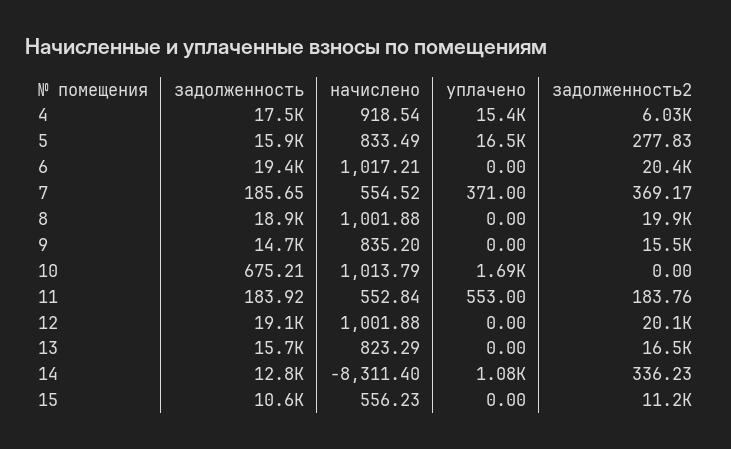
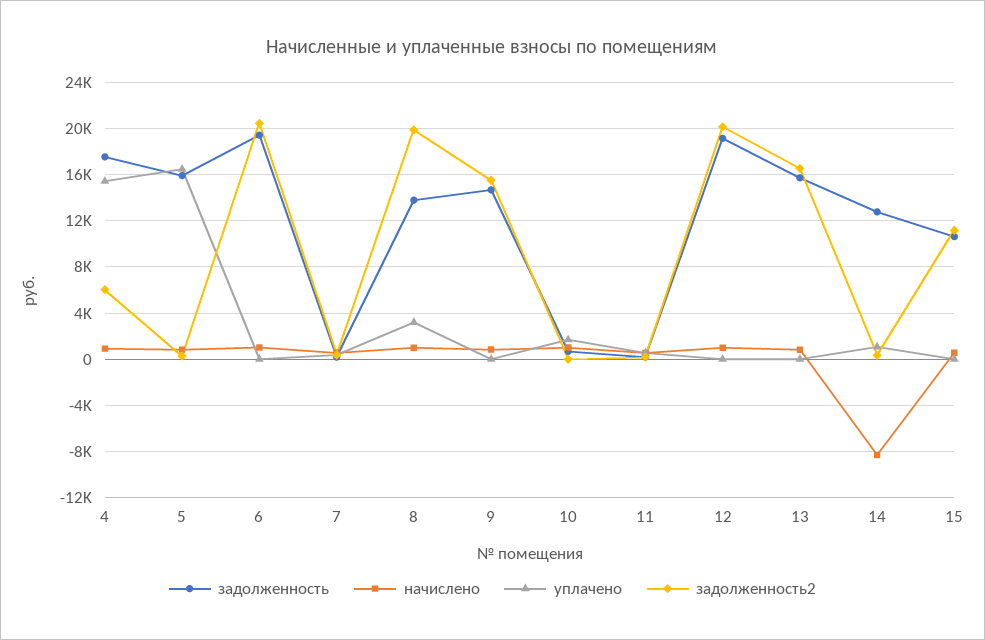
  {
    "задолженность": {
      "4": 17500,
      "5": 15900,
      "6": 19400,
      "7": 185.65,
-     "8": 18900,
+     "8": 14000,
      "9": 14700,
      "10": 675.21,
      "11": 183.92,
      "12": 19100,
      "13": 15700,
      "14": 12800,
      "15": 10600
    },
    "начислено": {
      "4": 918.54,
      "5": 833.49,
      "6": 1017.21,
      "7": 554.52,
      "8": 1001.88,
      "9": 835.2,
      "10": 1013.79,
      "11": 552.84,
      "12": 1001.88,
      "13": 823.29,
      "14": -8311.4,
      "15": 556.23
    },
    "уплачено": {
      "4": 15400,
      "5": 16500,
      "6": 0,
      "7": 371,
-     "8": 0,
+     "8": 3000,
      "9": 0,
      "10": 1690,
      "11": 553,
      "12": 0,
      "13": 0,
      "14": 1080,
      "15": 0
    },
    "задолженность2": {
      "4": 6030,
      "5": 277.83,
      "6": 20400,
      "7": 369.17,
      "8": 19900,
      "9": 15500,
      "10": 0,
      "11": 183.76,
      "12": 20100,
      "13": 16500,
      "14": 336.23,
      "15": 11200
    }
  }

